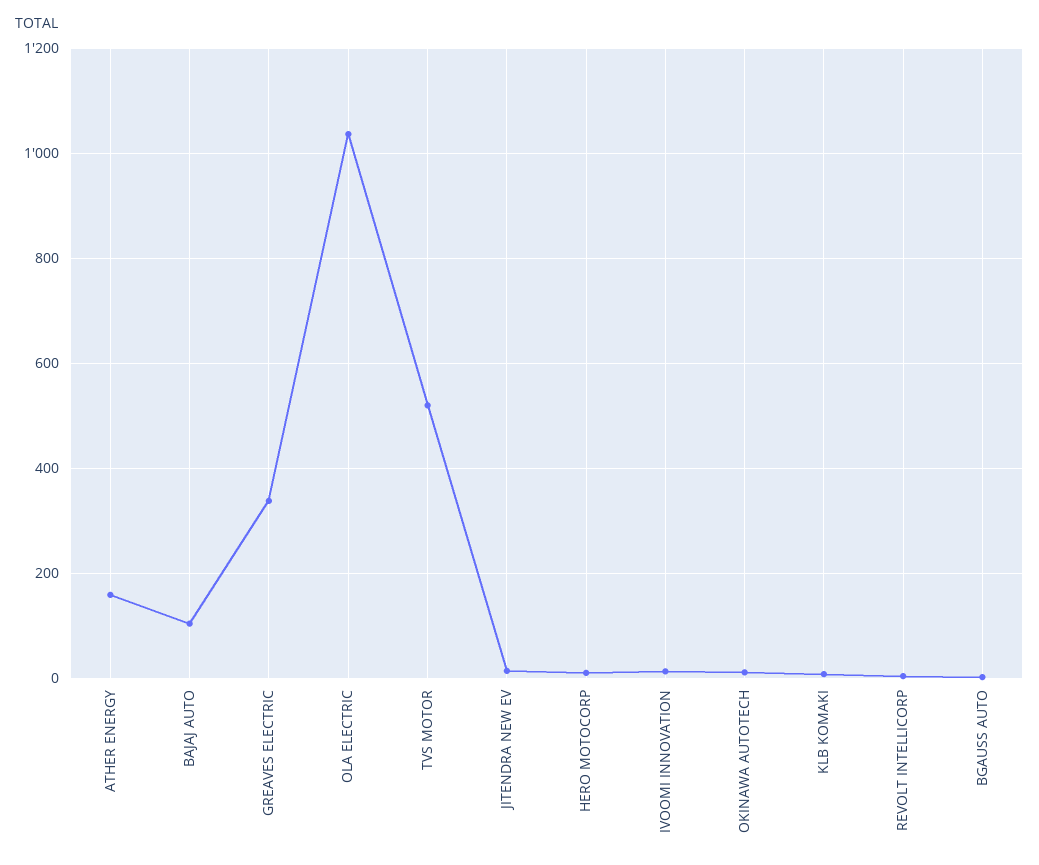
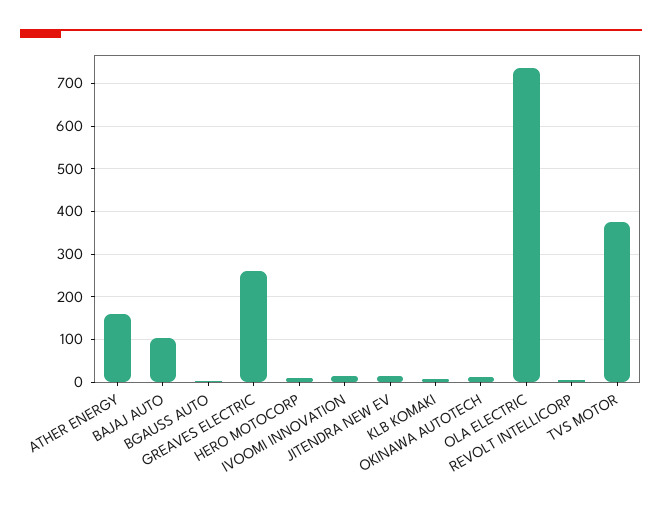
  {
    "ATHER ENERGY": 160,
    "BAJAJ AUTO": 100,
-   "GREAVES ELECTRIC": 340,
+   "GREAVES ELECTRIC": 260,
-   "OLA ELECTRIC": 1040,
+   "OLA ELECTRIC": 740,
-   "TVS MOTOR": 520,
+   "TVS MOTOR": 380,
    "JITENDRA NEW EV": 20,
    "HERO MOTOCORP": 20,
    "IVOOMI INNOVATION": 20,
    "OKINAWA AUTOTECH": 20,
    "KLB KOMAKI": 0,
    "REVOLT INTELLICORP": 0,
    "BGAUSS AUTO": 0
  }

